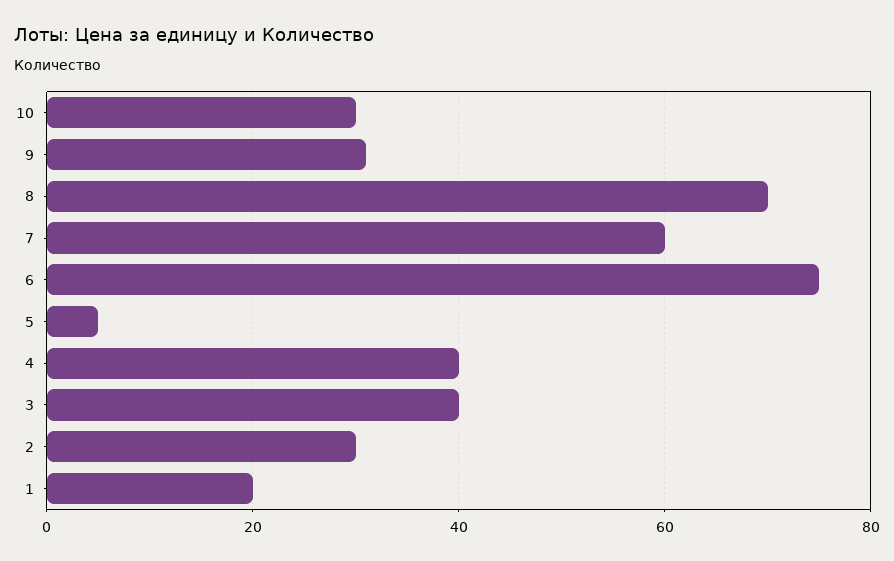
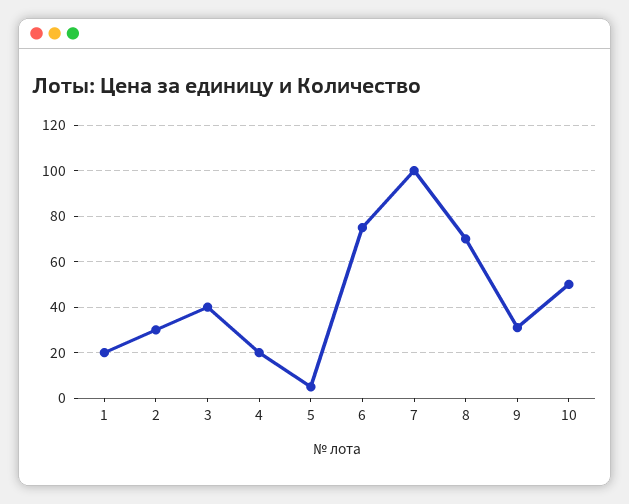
  {
-   "10": 30,
+   "10": 50,
    "9": 30,
    "8": 70,
-   "7": 60,
+   "7": 100,
    "6": 75,
    "5": 5,
-   "4": 40,
+   "4": 20,
    "3": 40,
    "2": 30,
    "1": 20
  }

